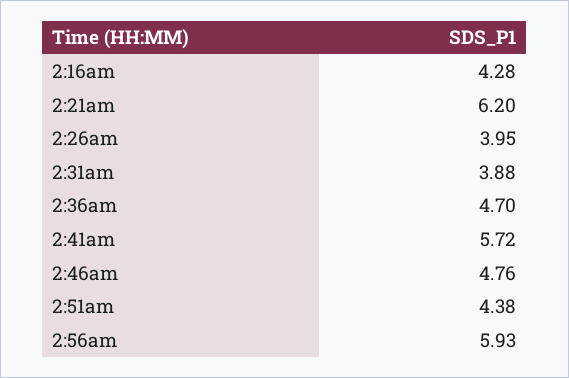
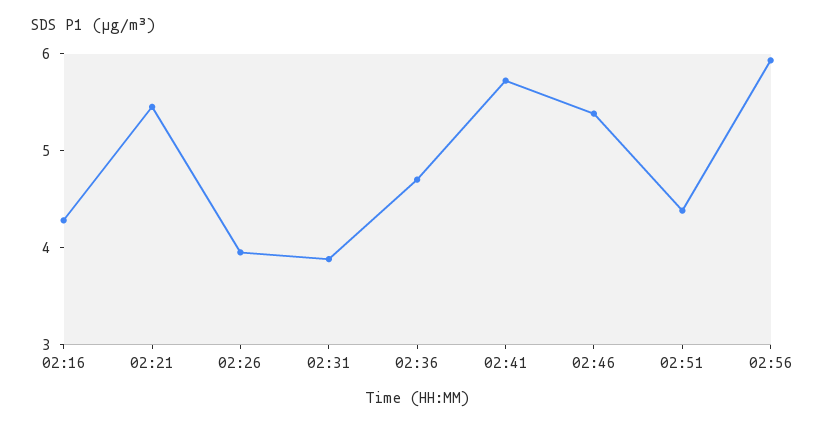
  {
    "2:16am": 4.28,
-   "2:21am": 6.2,
+   "2:21am": 5.4,
    "2:26am": 3.95,
    "2:31am": 3.88,
    "2:36am": 4.7,
    "2:41am": 5.72,
-   "2:46am": 4.76,
+   "2:46am": 5.4,
    "2:51am": 4.38,
    "2:56am": 5.93
  }

